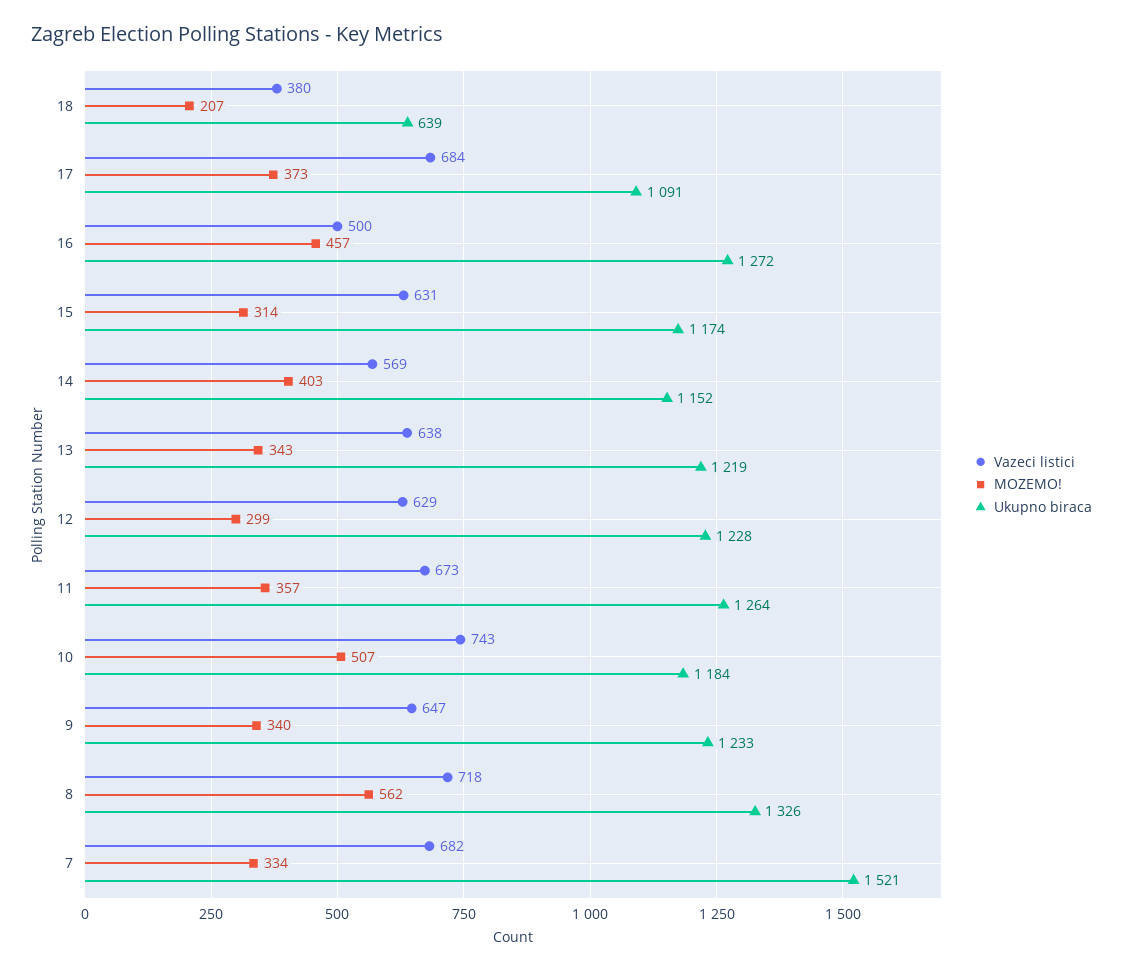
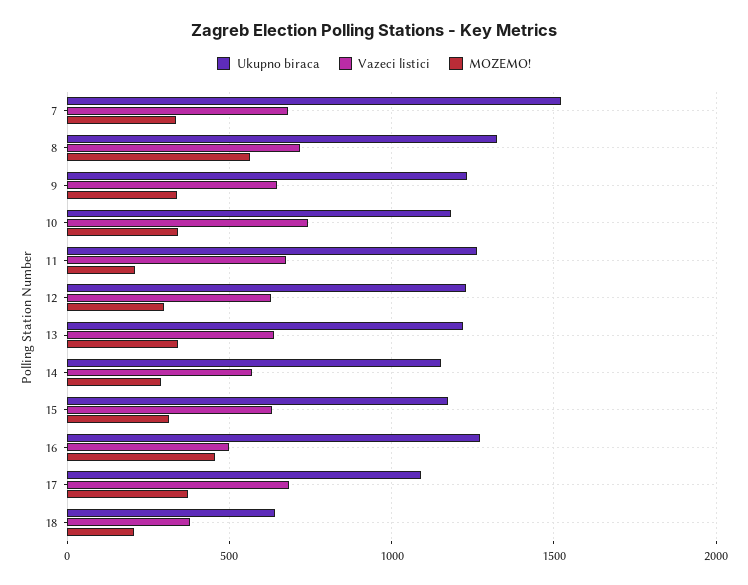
  {
    "Vazeci listici": {
      "18": 380,
      "17": 684,
      "16": 500,
      "15": 631,
      "14": 569,
      "13": 638,
      "12": 629,
      "11": 673,
      "10": 743,
      "9": 647,
      "8": 718,
      "7": 682
    },
    "MOZEMO!": {
      "18": 207,
      "17": 373,
      "16": 457,
      "15": 314,
-     "14": 403,
+     "14": 300,
      "13": 343,
      "12": 299,
-     "11": 357,
+     "11": 200,
-     "10": 507,
+     "10": 350,
      "9": 340,
      "8": 562,
      "7": 334
    },
    "Ukupno biraca": {
      "18": 639,
      "17": 1091,
      "16": 1272,
      "15": 1174,
      "14": 1152,
      "13": 1219,
      "12": 1228,
      "11": 1264,
      "10": 1184,
      "9": 1233,
      "8": 1326,
      "7": 1521
    }
  }

